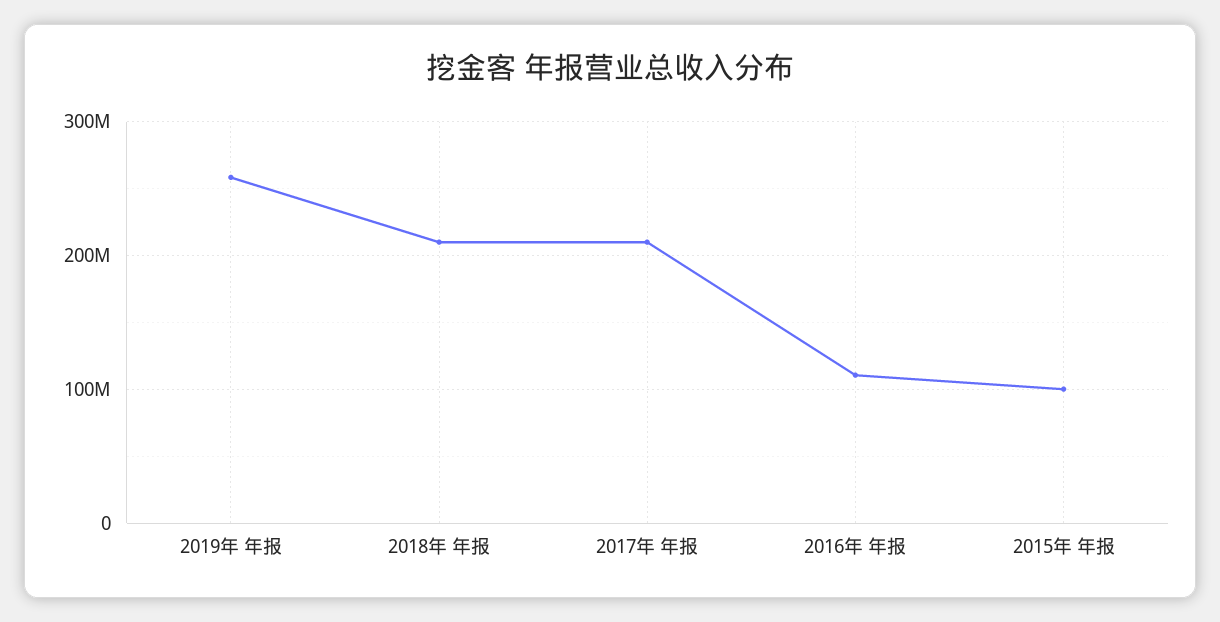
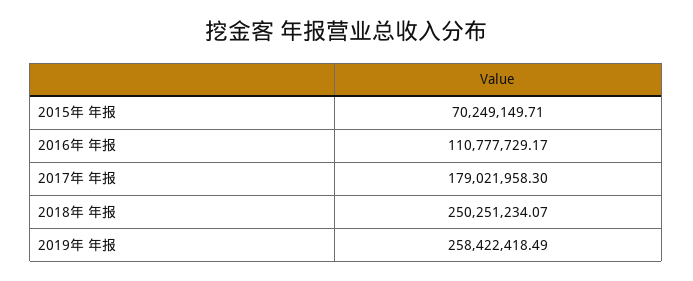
  {
    "2019年 年报": 258422418.49,
-   "2018年 年报": 210000000,
+   "2018年 年报": 250251234.07,
-   "2017年 年报": 210000000,
+   "2017年 年报": 179021958.3,
    "2016年 年报": 110777729.17,
-   "2015年 年报": 100000000
+   "2015年 年报": 70249149.71
  }

